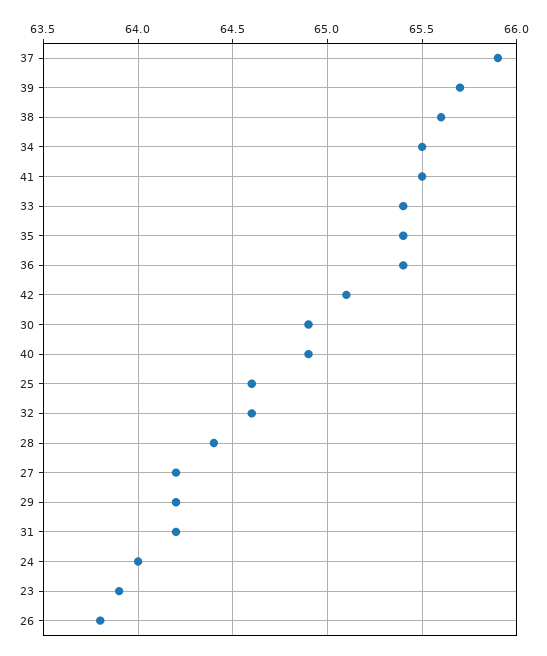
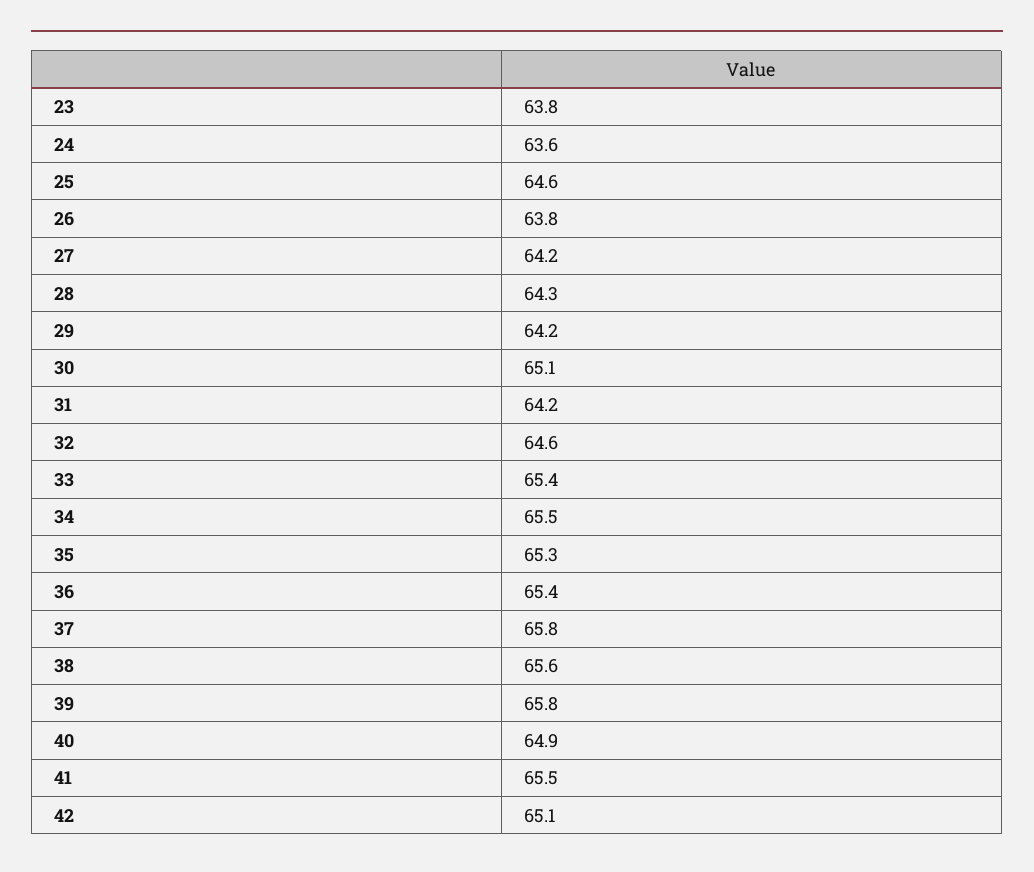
  {
-   "37": 65.9,
+   "37": 65.8,
-   "39": 65.7,
+   "39": 65.8,
    "38": 65.6,
    "34": 65.5,
    "41": 65.5,
    "33": 65.4,
-   "35": 65.4,
+   "35": 65.3,
    "36": 65.4,
    "42": 65.1,
-   "30": 64.9,
+   "30": 65.1,
    "40": 64.9,
    "25": 64.6,
    "32": 64.6,
-   "28": 64.4,
+   "28": 64.3,
    "27": 64.2,
    "29": 64.2,
    "31": 64.2,
-   "24": 64,
+   "24": 63.6,
-   "23": 63.9,
+   "23": 63.8,
    "26": 63.8
  }

